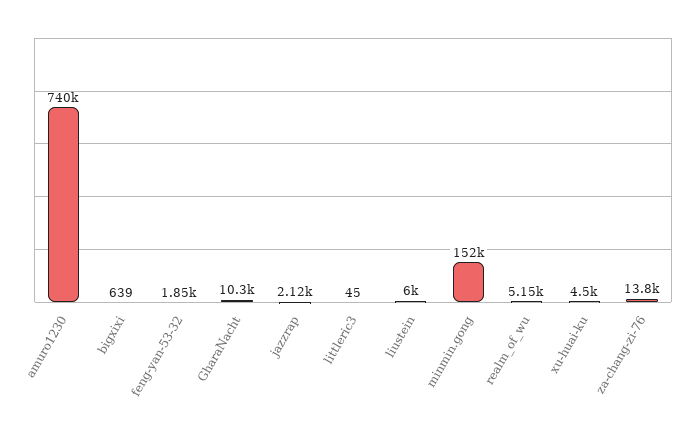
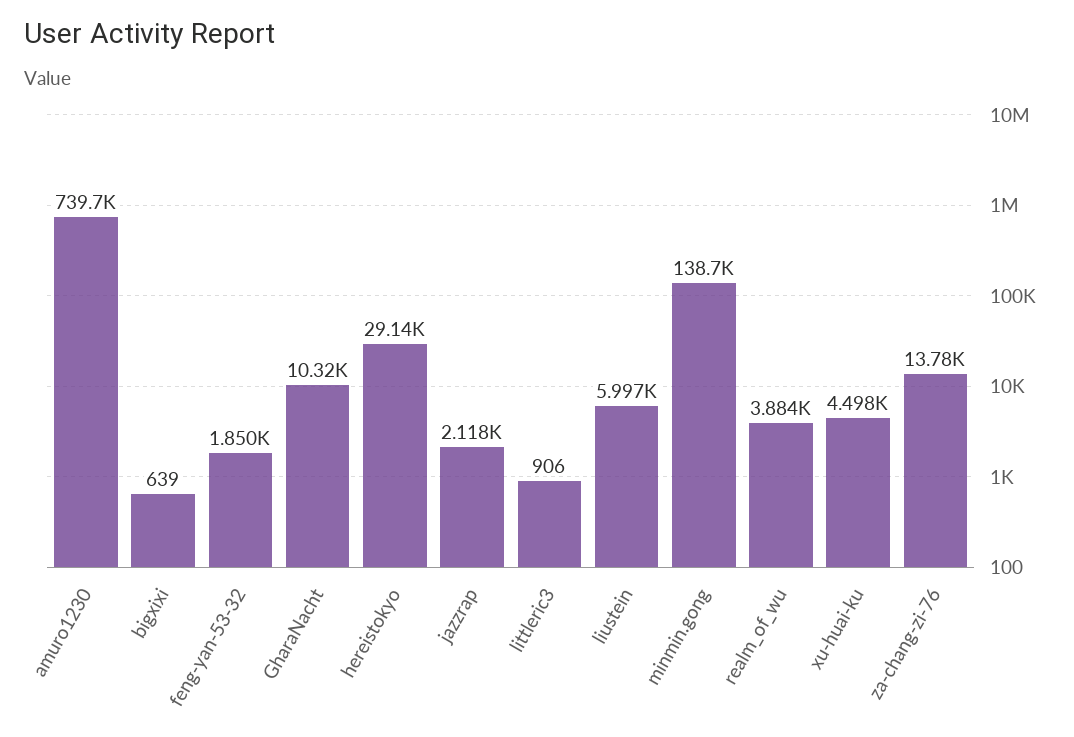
  {
    "amuro1230": 739700,
    "bigxixi": 639,
    "feng-yan-53-32": 1850,
    "GharaNacht": 10320,
    "jazzrap": 2118,
-   "littleric3": 45,
+   "littleric3": 906,
    "liustein": 5997,
-   "minmin.gong": 152000,
+   "minmin.gong": 138700,
-   "realm_of_wu": 5150,
+   "realm_of_wu": 3884,
    "xu-huai-ku": 4498,
-   "za-chang-zi-76": 13780
+   "za-chang-zi-76": 13780,
+   "hereistokyo": 29140
  }

